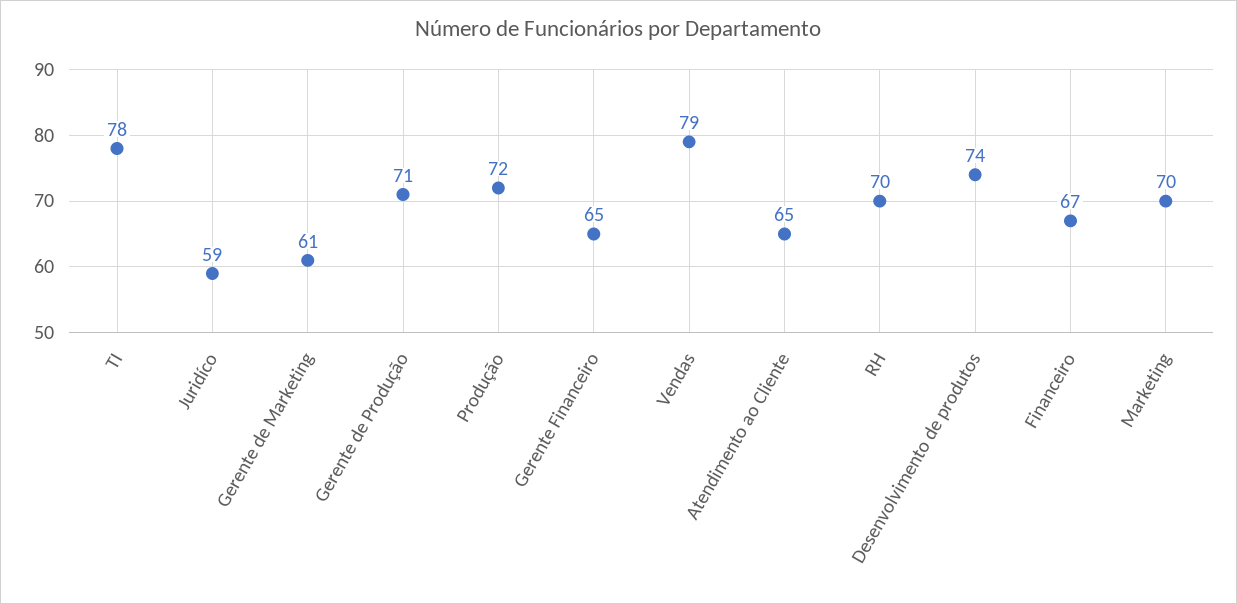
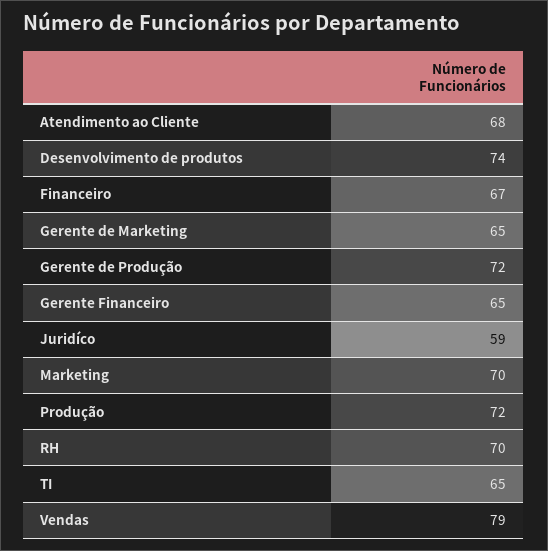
  {
-   "TI": 78,
+   "TI": 65,
    "Juridíco": 59,
-   "Gerente de Marketing": 61,
+   "Gerente de Marketing": 65,
-   "Gerente de Produção": 71,
+   "Gerente de Produção": 72,
    "Produção": 72,
    "Gerente Financeiro": 65,
    "Vendas": 79,
-   "Atendimento ao Cliente": 65,
+   "Atendimento ao Cliente": 68,
    "RH": 70,
    "Desenvolvimento de produtos": 74,
    "Financeiro": 67,
    "Marketing": 70
  }

